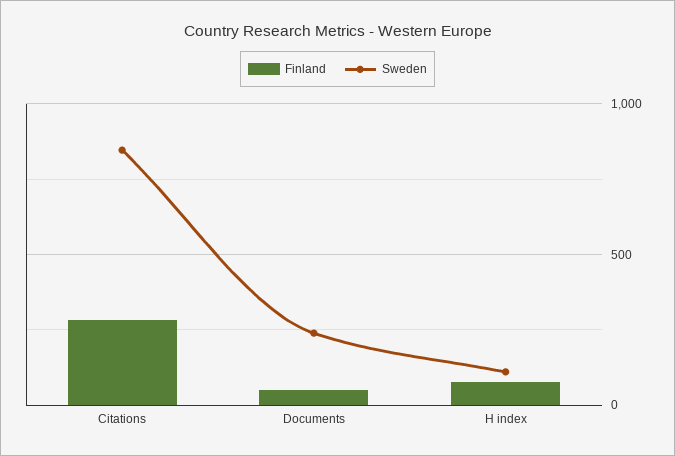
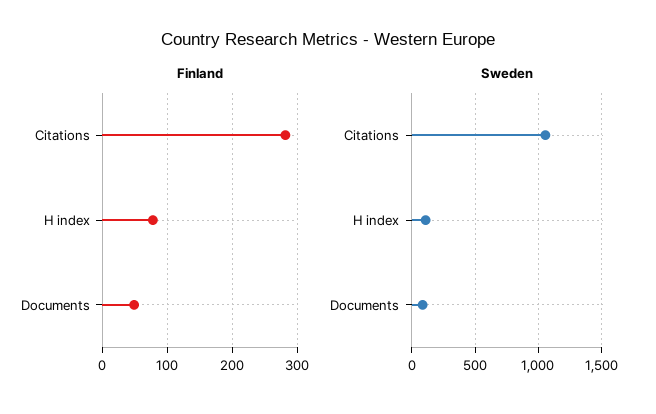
  {
    "Finland": {
      "Citations": 280,
      "Documents": 50,
      "H index": 80
    },
    "Sweden": {
-     "Citations": 850,
+     "Citations": 1050,
-     "Documents": 250,
+     "Documents": 100,
      "H index": 100
    }
  }

